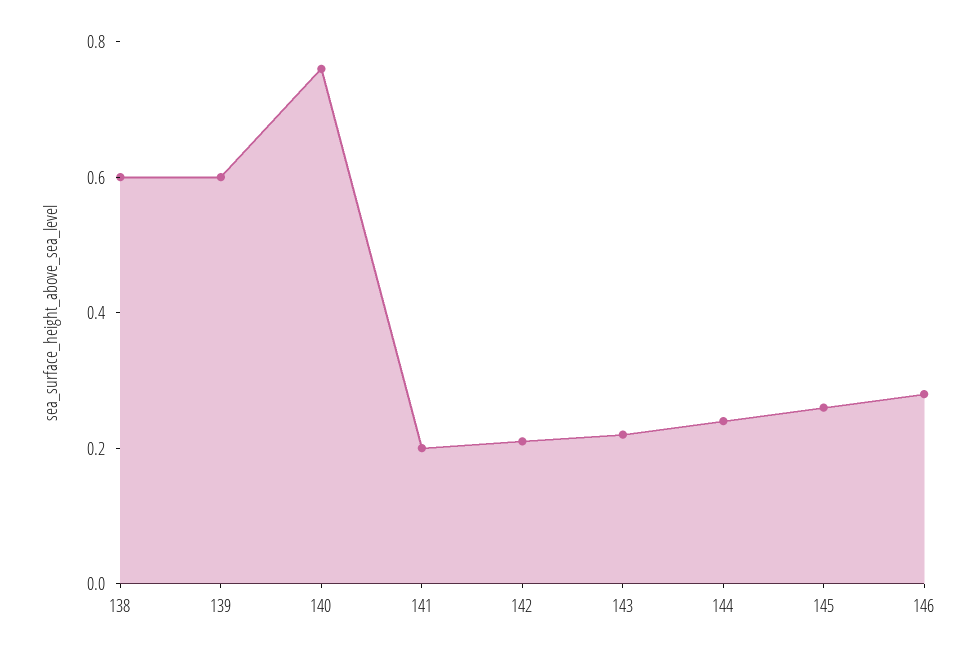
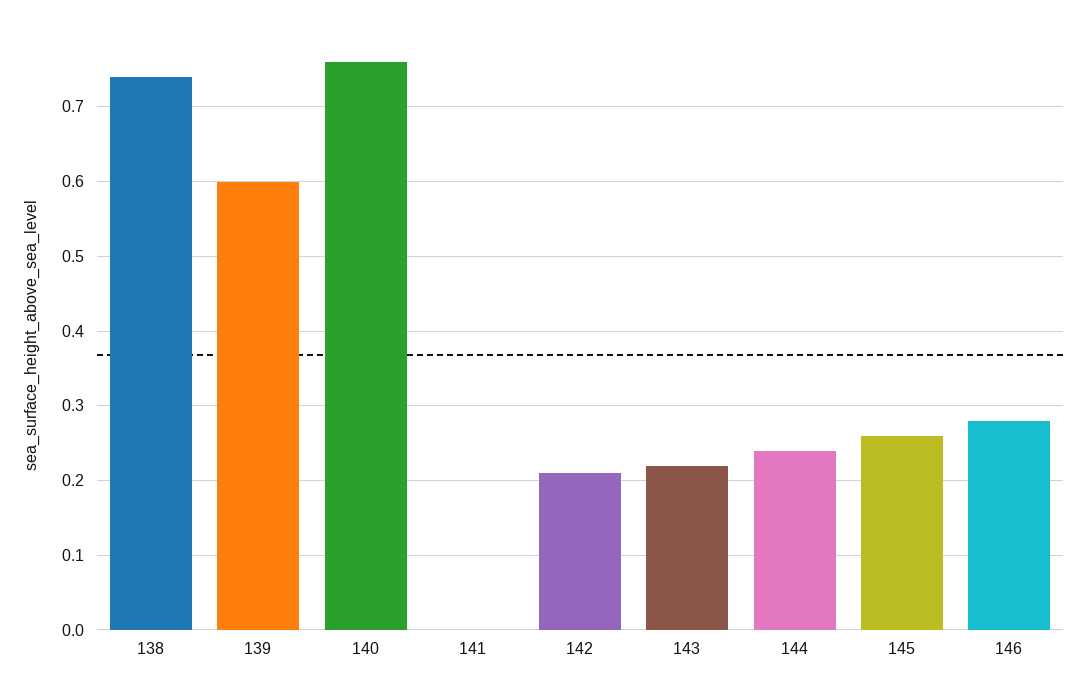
  {
-   "138": 0.6,
+   "138": 0.74,
    "139": 0.6,
    "140": 0.76,
-   "141": 0.2,
+   "141": 0,
    "142": 0.21,
    "143": 0.22,
    "144": 0.24,
    "145": 0.26,
    "146": 0.28
  }

